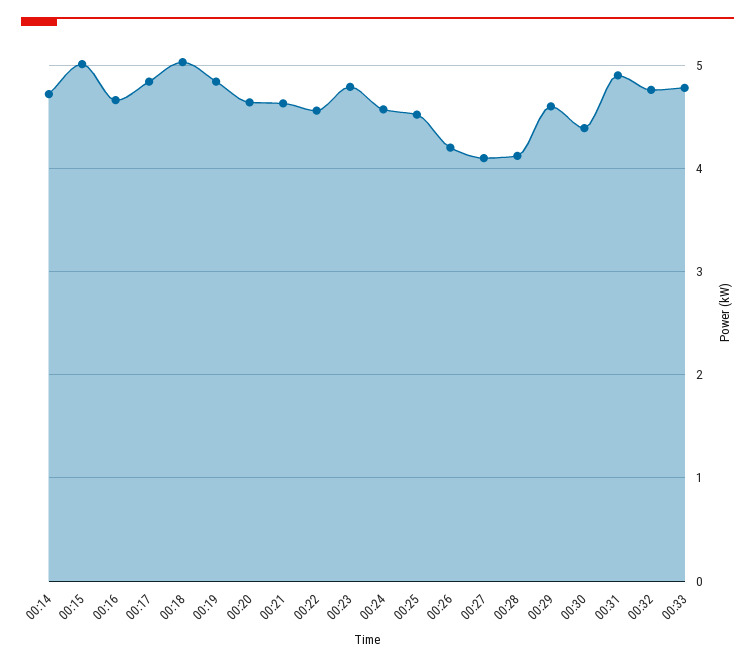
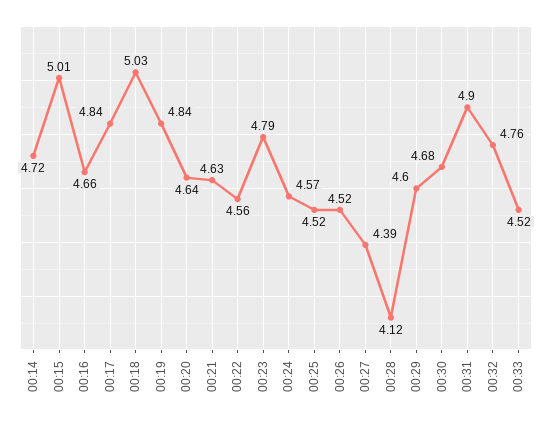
  {
    "00:14": 4.72,
    "00:15": 5.01,
    "00:16": 4.66,
    "00:17": 4.84,
    "00:18": 5.03,
    "00:19": 4.84,
    "00:20": 4.64,
    "00:21": 4.63,
    "00:22": 4.56,
    "00:23": 4.79,
    "00:24": 4.57,
    "00:25": 4.52,
-   "00:26": 4.2,
+   "00:26": 4.52,
-   "00:27": 4.1,
+   "00:27": 4.39,
    "00:28": 4.12,
    "00:29": 4.6,
-   "00:30": 4.4,
+   "00:30": 4.68,
    "00:31": 4.9,
    "00:32": 4.76,
-   "00:33": 4.8
+   "00:33": 4.52
  }

